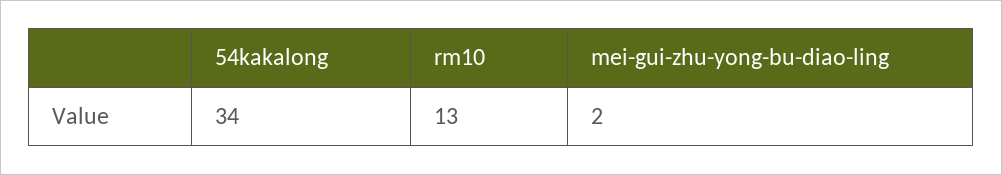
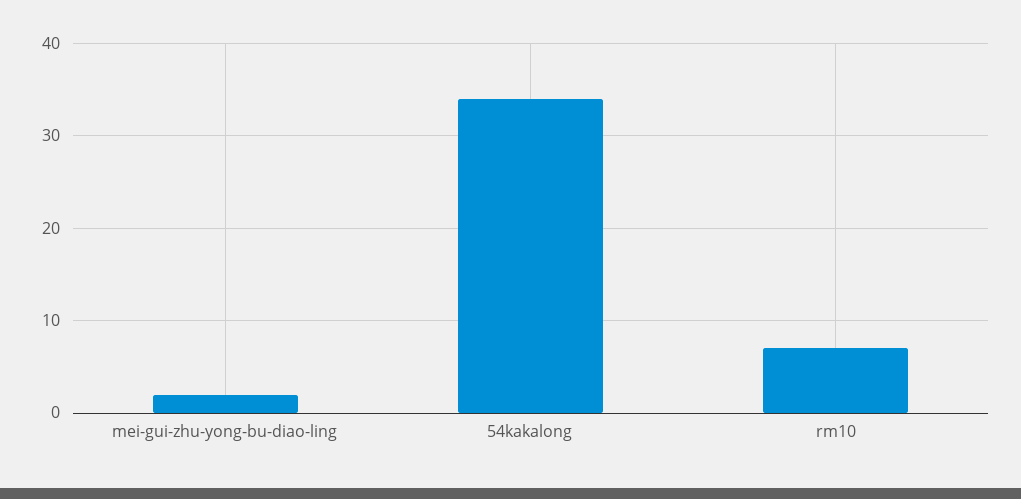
  {
    "54kakalong": 34,
-   "rm10": 13,
+   "rm10": 7,
    "mei-gui-zhu-yong-bu-diao-ling": 2
  }

